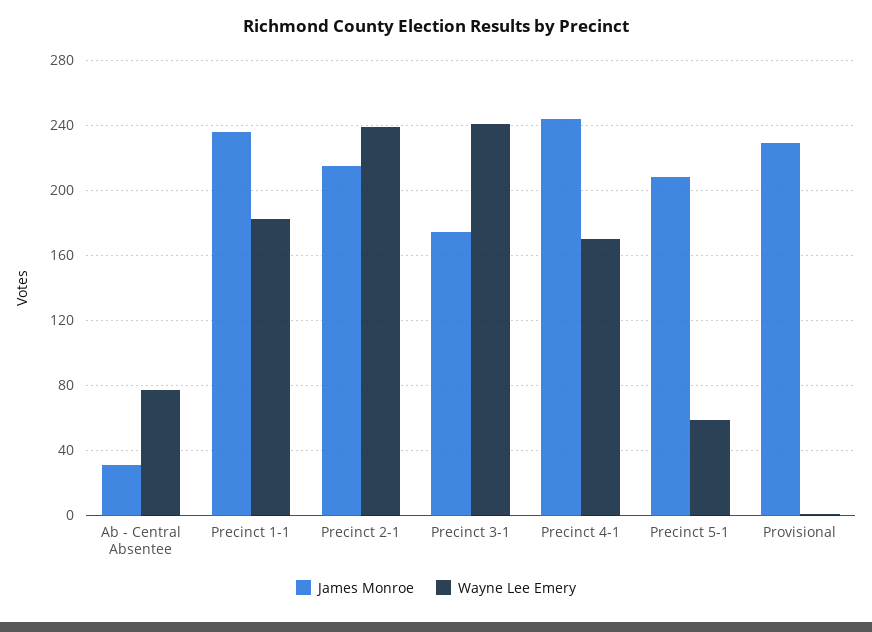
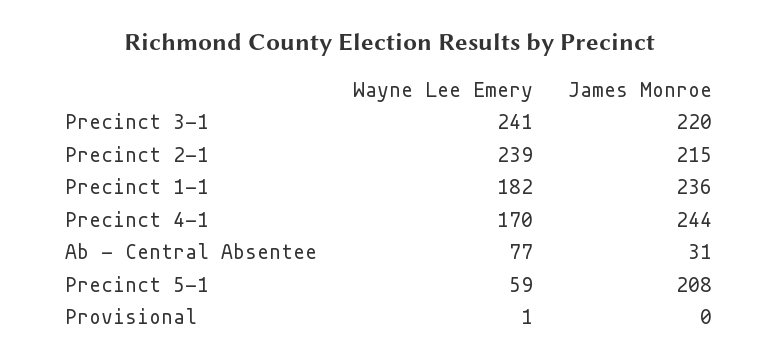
  {
    "James Monroe": {
      "Ab - Central Absentee": 31,
      "Precinct 1-1": 236,
      "Precinct 2-1": 215,
-     "Precinct 3-1": 175,
+     "Precinct 3-1": 220,
      "Precinct 4-1": 244,
      "Precinct 5-1": 208,
-     "Provisional": 230
+     "Provisional": 0
    },
    "Wayne Lee Emery": {
      "Ab - Central Absentee": 77,
      "Precinct 1-1": 182,
      "Precinct 2-1": 239,
      "Precinct 3-1": 241,
      "Precinct 4-1": 170,
      "Precinct 5-1": 59,
      "Provisional": 1
    }
  }

